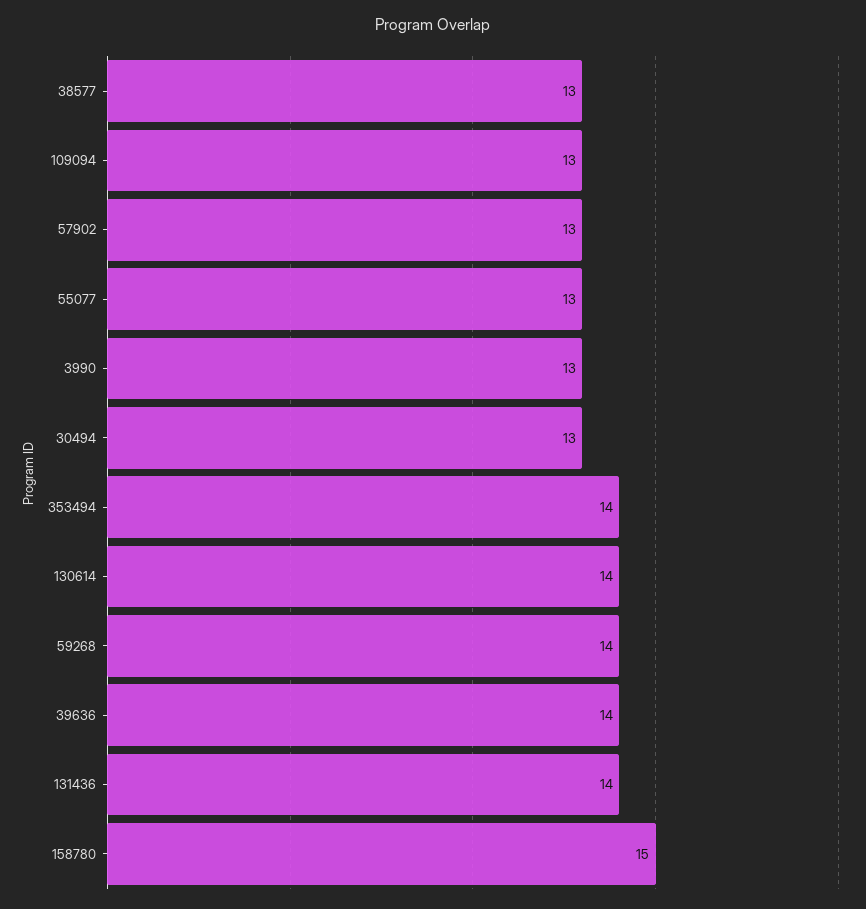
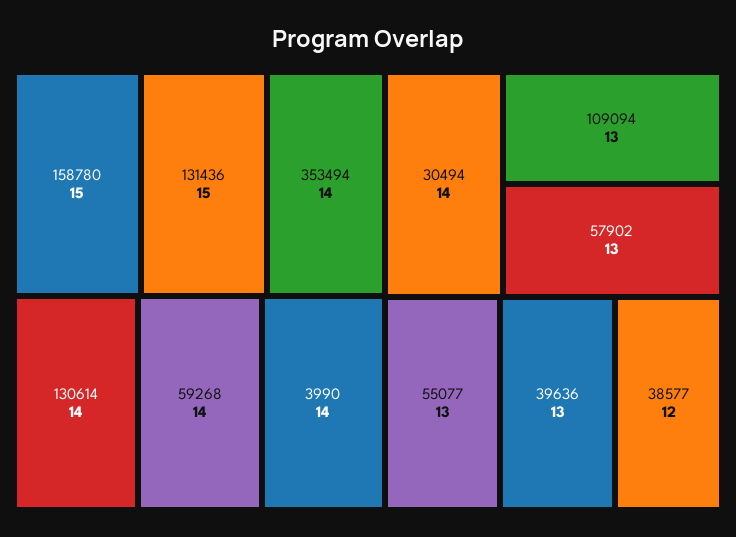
  {
-   "38577": 13,
+   "38577": 12,
    "109094": 13,
    "57902": 13,
    "55077": 13,
-   "3990": 13,
+   "3990": 14,
-   "30494": 13,
+   "30494": 14,
    "353494": 14,
    "130614": 14,
    "59268": 14,
-   "39636": 14,
+   "39636": 13,
-   "131436": 14,
+   "131436": 15,
    "158780": 15
  }

